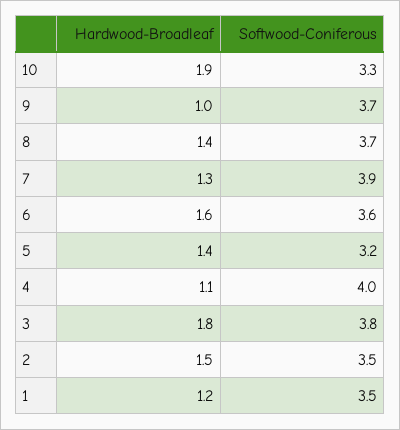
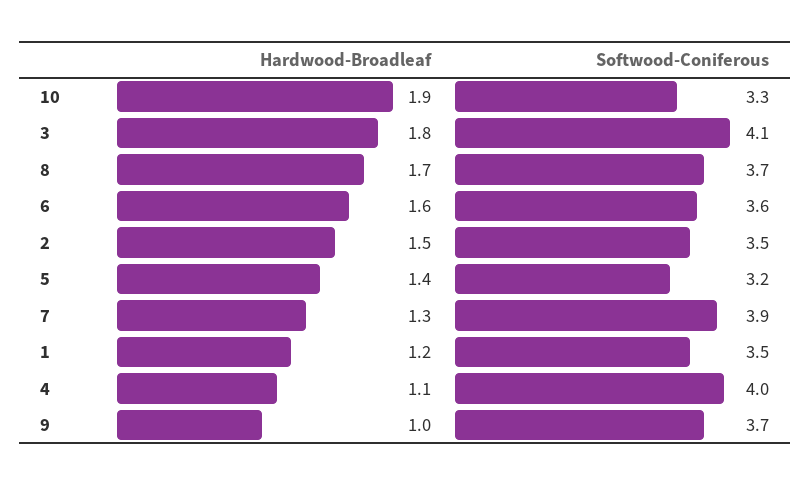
  {
    "Hardwood-Broadleaf": {
      "10": 1.9,
      "9": 1,
-     "8": 1.4,
+     "8": 1.7,
      "7": 1.3,
      "6": 1.6,
      "5": 1.4,
      "4": 1.1,
      "3": 1.8,
      "2": 1.5,
      "1": 1.2
    },
    "Softwood-Coniferous": {
      "10": 3.3,
      "9": 3.7,
      "8": 3.7,
      "7": 3.9,
      "6": 3.6,
      "5": 3.2,
      "4": 4,
-     "3": 3.8,
+     "3": 4.1,
      "2": 3.5,
      "1": 3.5
    }
  }

